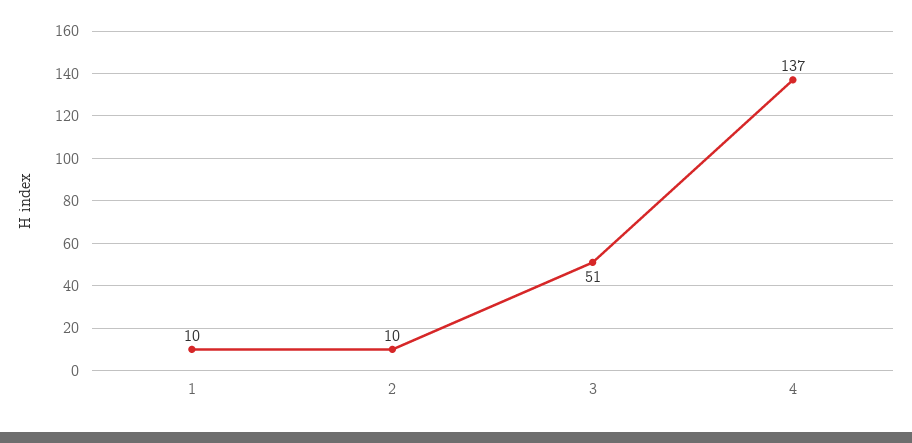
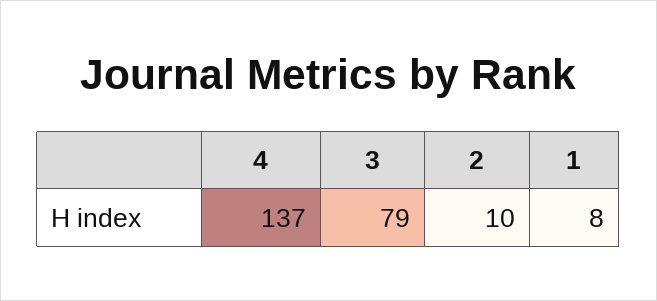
  {
-   "1": 10,
+   "1": 8,
    "2": 10,
-   "3": 51,
+   "3": 79,
    "4": 137
  }

